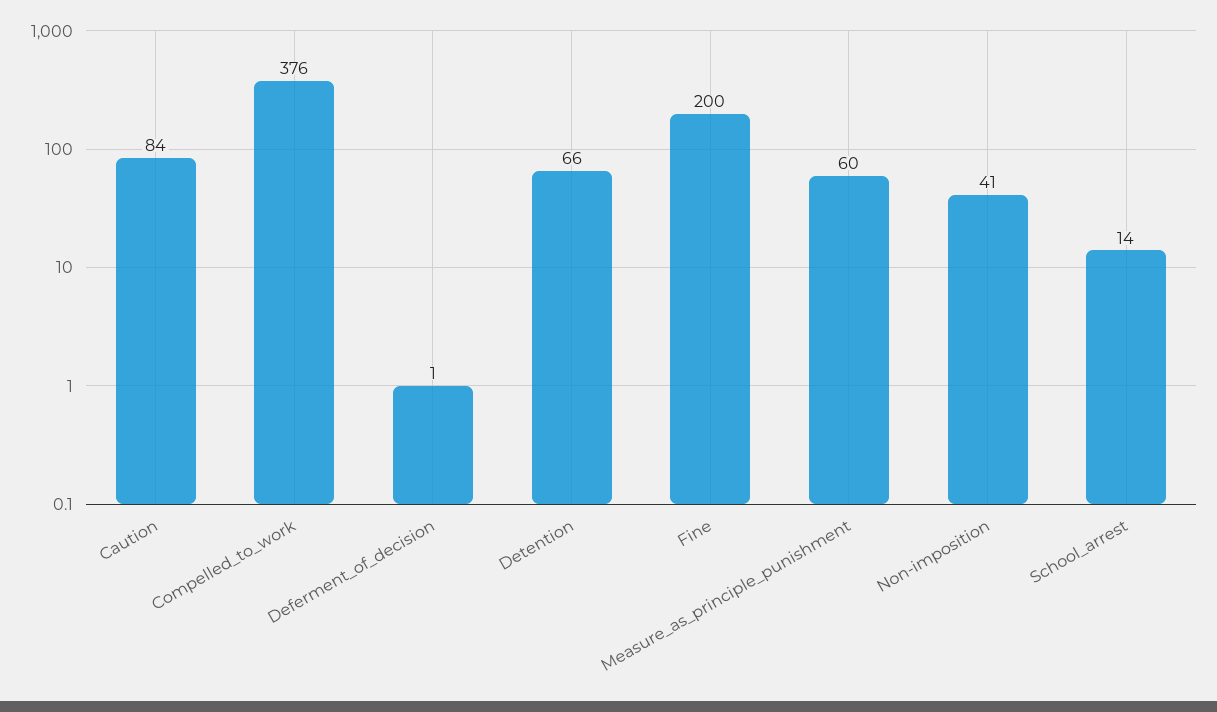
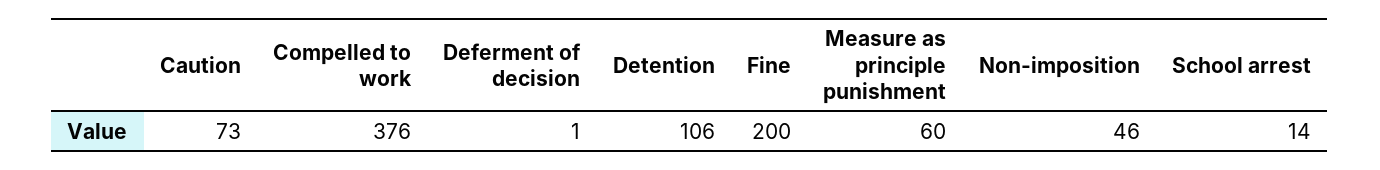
  {
-   "Caution": 84,
+   "Caution": 73,
    "Compelled_to_work": 376,
    "Deferment_of_decision": 1,
-   "Detention": 66,
+   "Detention": 106,
    "Fine": 200,
    "Measure_as_principle_punishment": 60,
-   "Non-imposition": 41,
+   "Non-imposition": 46,
    "School_arrest": 14
  }

